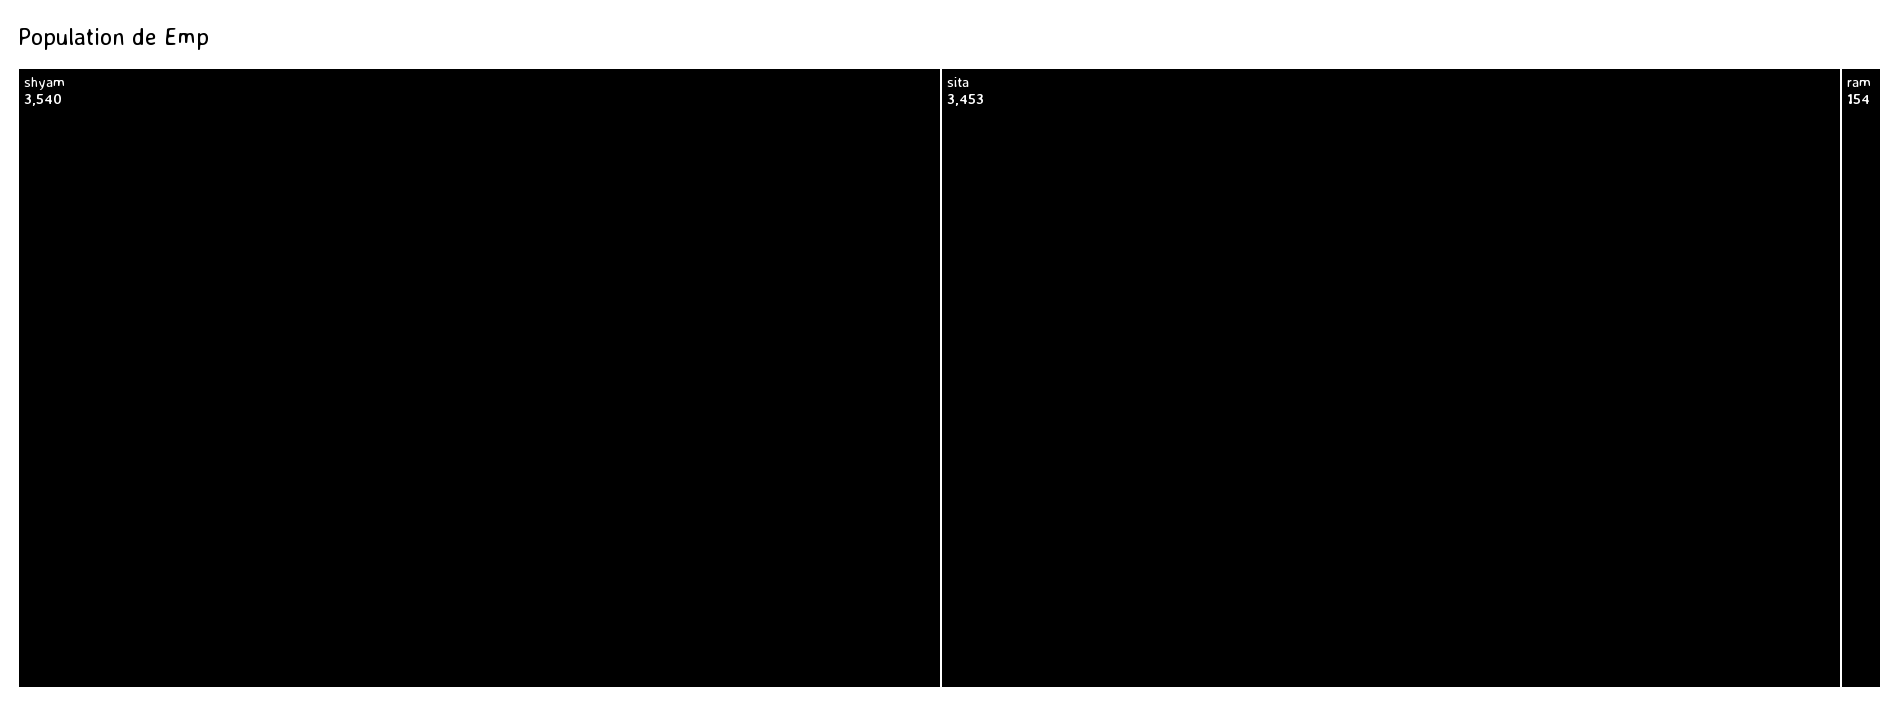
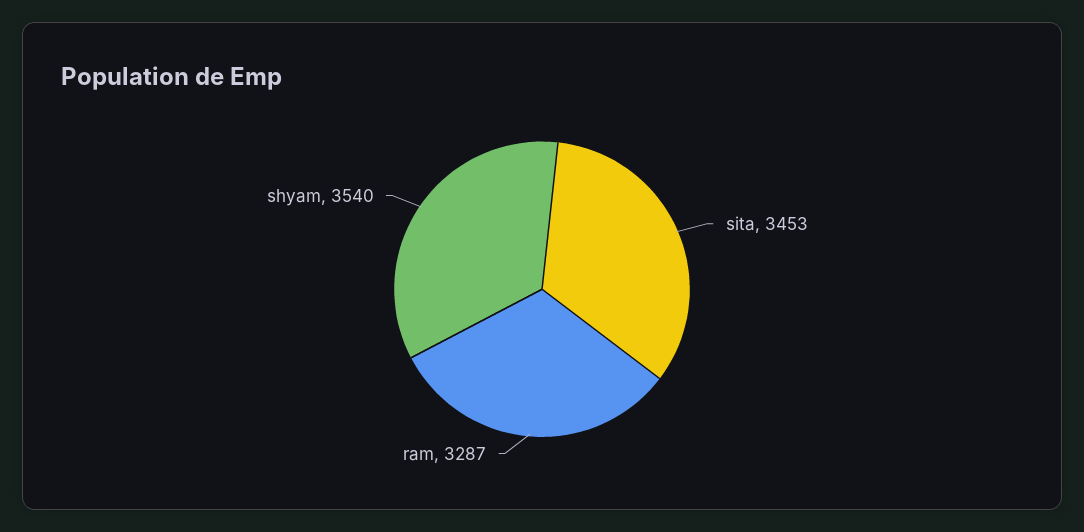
  {
    "shyam": 3540,
    "sita": 3453,
-   "ram": 154
+   "ram": 3287
  }

